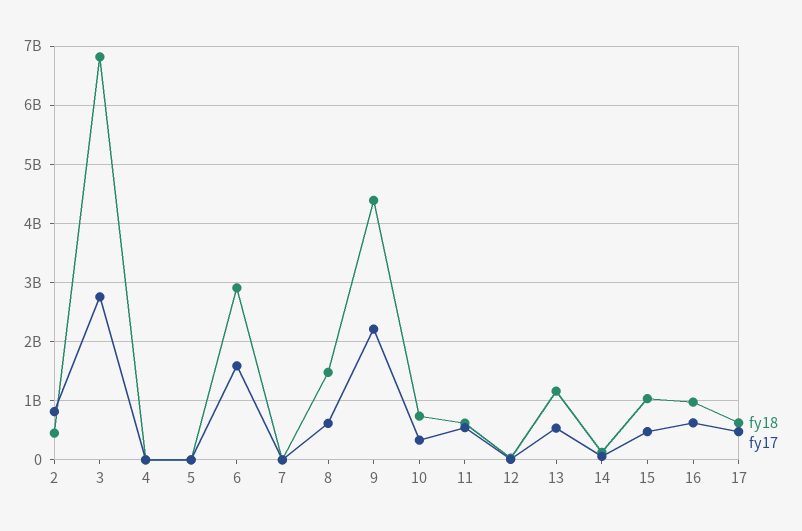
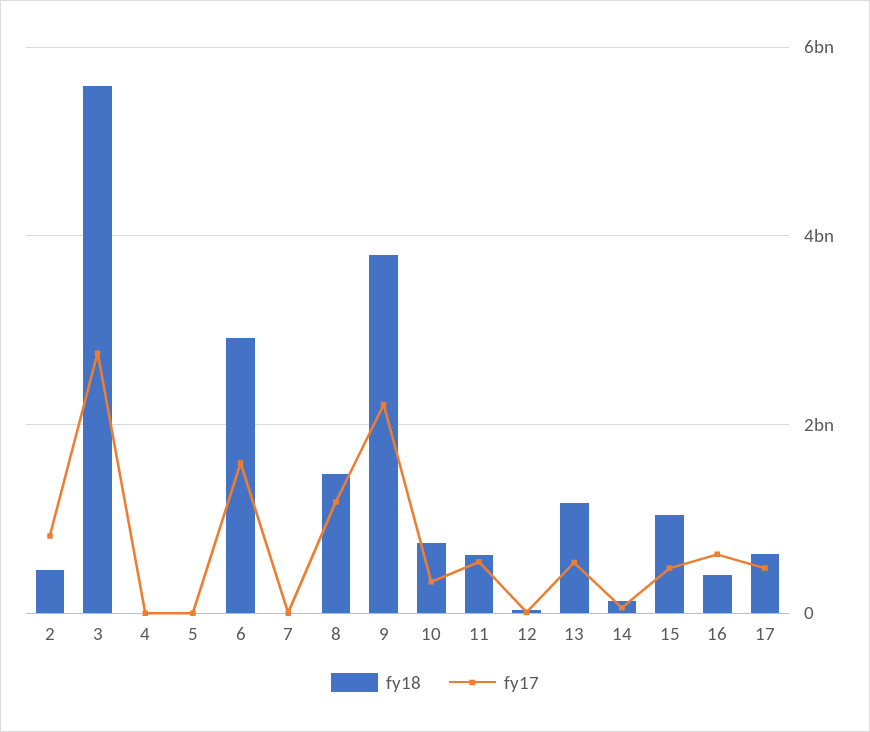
  {
    "fy18": {
      "2": 400000000,
-     "3": 6800000000,
+     "3": 5600000000,
      "4": 0,
      "5": 0,
      "6": 3000000000,
      "7": 0,
      "8": 1400000000,
-     "9": 4400000000,
+     "9": 3800000000,
      "10": 800000000,
      "11": 600000000,
      "12": 0,
      "13": 1200000000,
      "14": 200000000,
      "15": 1000000000,
-     "16": 1000000000,
+     "16": 400000000,
      "17": 600000000
    },
    "fy17": {
      "2": 800000000,
      "3": 2800000000,
      "4": 0,
      "5": 0,
      "6": 1600000000,
      "7": 0,
-     "8": 600000000,
+     "8": 1200000000,
      "9": 2200000000,
      "10": 400000000,
      "11": 600000000,
      "12": 0,
      "13": 600000000,
      "14": 0,
      "15": 400000000,
      "16": 600000000,
      "17": 400000000
    }
  }

